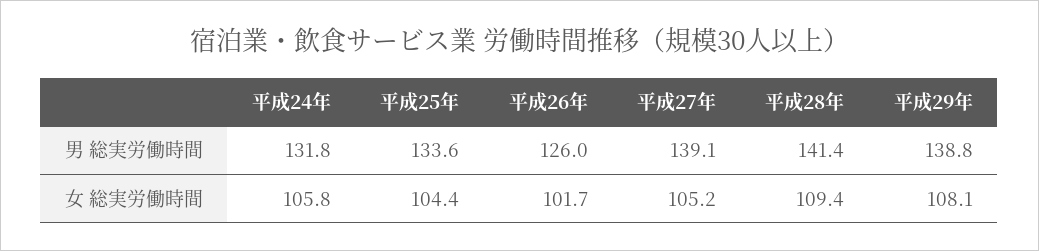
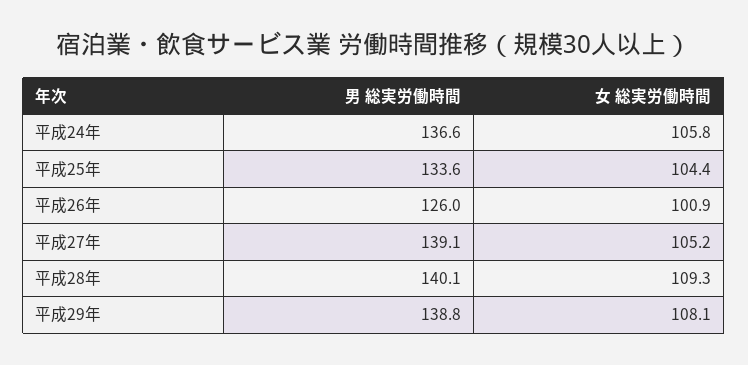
  {
    "平成24年": {
-     "男 総実労働時間": 131.8,
+     "男 総実労働時間": 136.6,
      "女 総実労働時間": 105.8
    },
    "平成25年": {
      "男 総実労働時間": 133.6,
      "女 総実労働時間": 104.4
    },
    "平成26年": {
      "男 総実労働時間": 126,
-     "女 総実労働時間": 101.7
+     "女 総実労働時間": 100.9
    },
    "平成27年": {
      "男 総実労働時間": 139.1,
      "女 総実労働時間": 105.2
    },
    "平成28年": {
-     "男 総実労働時間": 141.4,
+     "男 総実労働時間": 140.1,
-     "女 総実労働時間": 109.4
+     "女 総実労働時間": 109.3
    },
    "平成29年": {
      "男 総実労働時間": 138.8,
      "女 総実労働時間": 108.1
    }
  }

